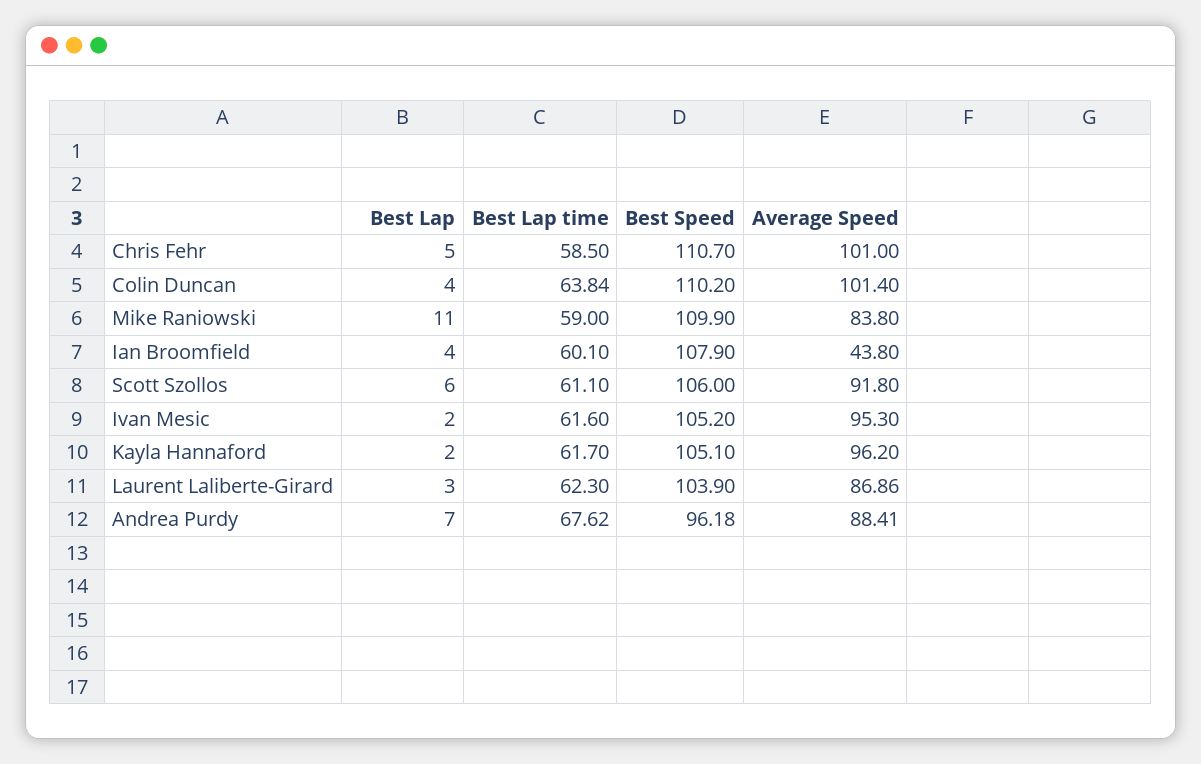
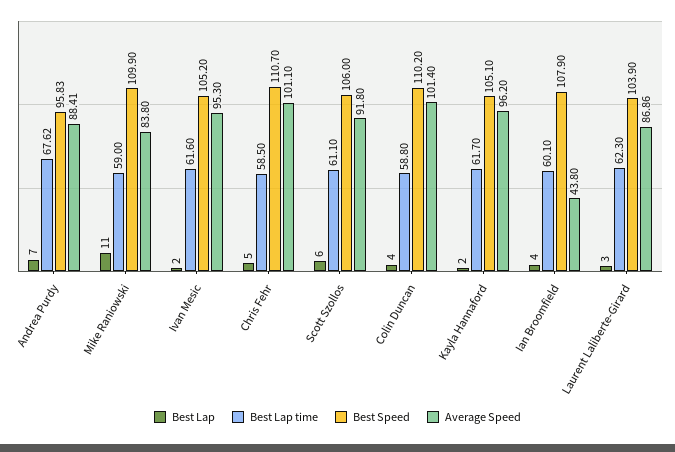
  {
    "Best Lap": {
      "Chris Fehr": 5,
      "Colin Duncan": 4,
      "Mike Raniowski": 11,
      "Ian Broomfield": 4,
      "Scott Szollos": 6,
      "Ivan Mesic": 2,
      "Kayla Hannaford": 2,
      "Laurent Laliberte-Girard": 3,
      "Andrea Purdy": 7
    },
    "Best Lap time": {
      "Chris Fehr": 58.5,
-     "Colin Duncan": 63.84,
+     "Colin Duncan": 58.8,
      "Mike Raniowski": 59,
      "Ian Broomfield": 60.1,
      "Scott Szollos": 61.1,
      "Ivan Mesic": 61.6,
      "Kayla Hannaford": 61.7,
      "Laurent Laliberte-Girard": 62.3,
      "Andrea Purdy": 67.62
    },
    "Best Speed": {
      "Chris Fehr": 110.7,
      "Colin Duncan": 110.2,
      "Mike Raniowski": 109.9,
      "Ian Broomfield": 107.9,
      "Scott Szollos": 106,
      "Ivan Mesic": 105.2,
      "Kayla Hannaford": 105.1,
      "Laurent Laliberte-Girard": 103.9,
-     "Andrea Purdy": 96.18
+     "Andrea Purdy": 95.83
    },
    "Average Speed": {
-     "Chris Fehr": 101,
+     "Chris Fehr": 101.1,
      "Colin Duncan": 101.4,
      "Mike Raniowski": 83.8,
      "Ian Broomfield": 43.8,
      "Scott Szollos": 91.8,
      "Ivan Mesic": 95.3,
      "Kayla Hannaford": 96.2,
      "Laurent Laliberte-Girard": 86.86,
      "Andrea Purdy": 88.41
    }
  }

